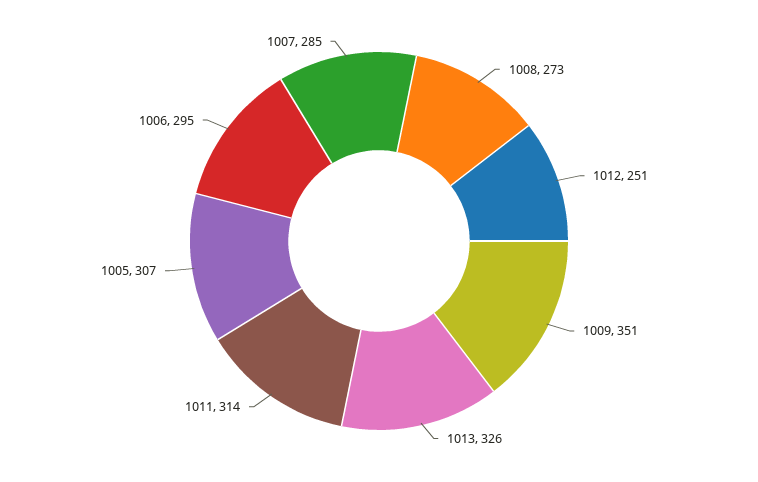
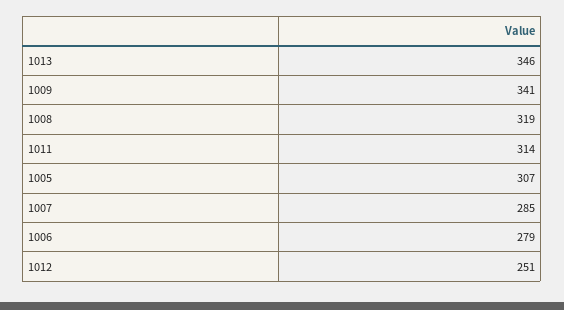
  {
-   "1008": 273,
+   "1008": 319,
    "1012": 251,
-   "1009": 351,
+   "1009": 341,
-   "1013": 326,
+   "1013": 346,
    "1011": 314,
    "1005": 307,
-   "1006": 295,
+   "1006": 279,
    "1007": 285
  }

